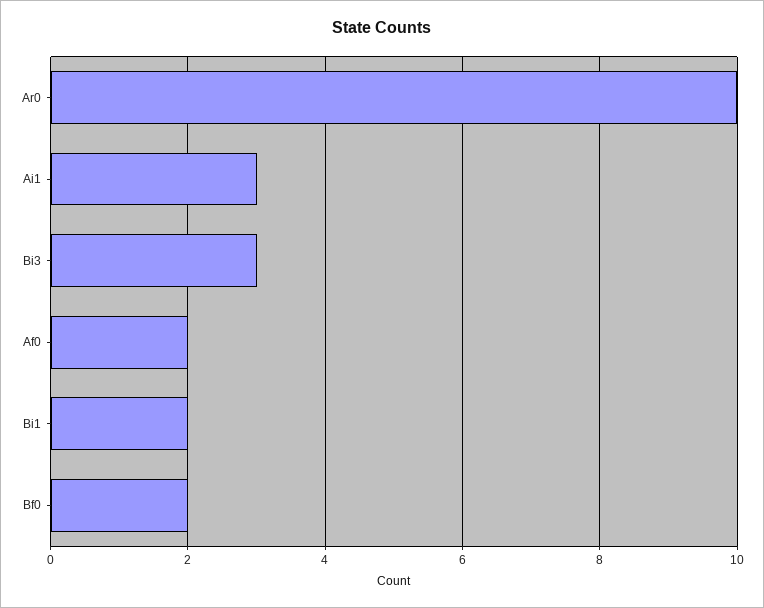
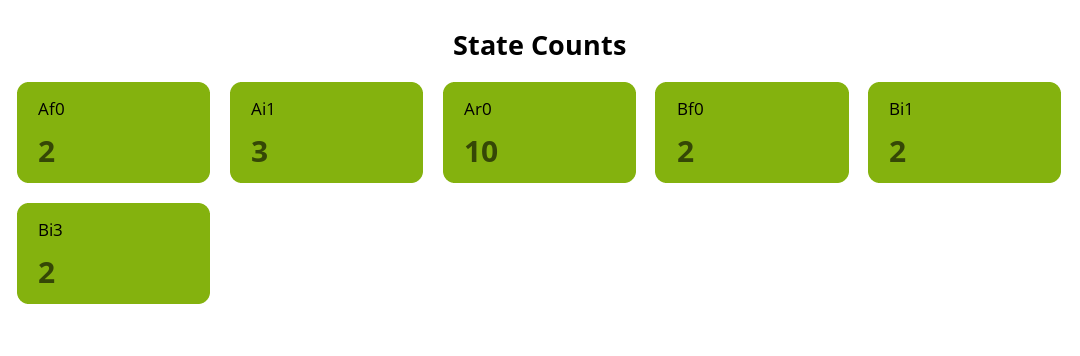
  {
    "Ar0": 10,
    "Ai1": 3,
-   "Bi3": 3,
+   "Bi3": 2,
    "Af0": 2,
    "Bi1": 2,
    "Bf0": 2
  }

